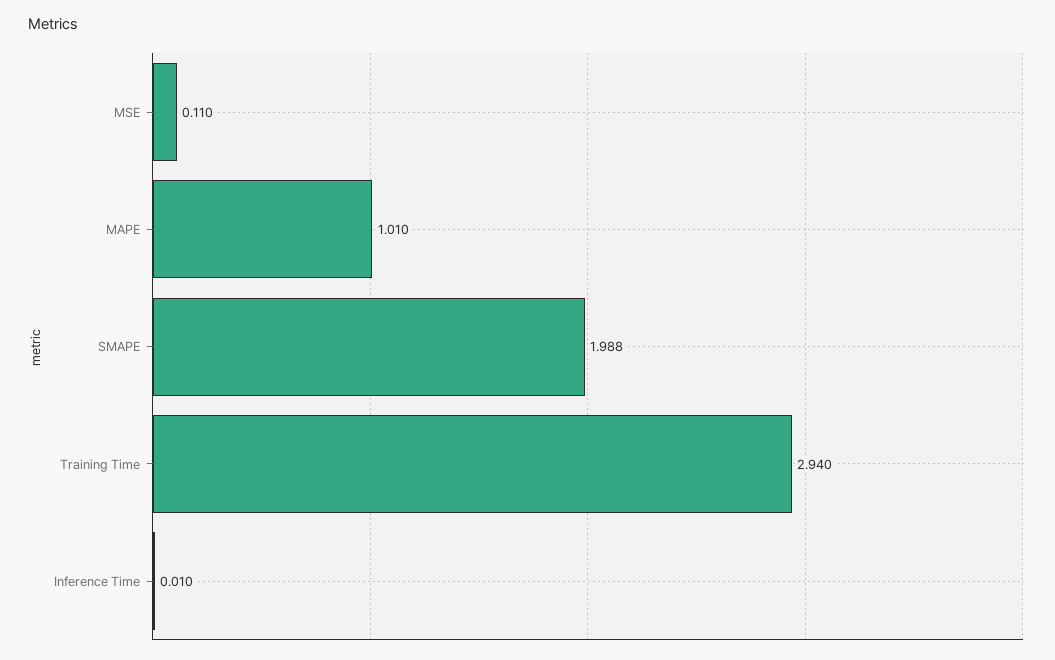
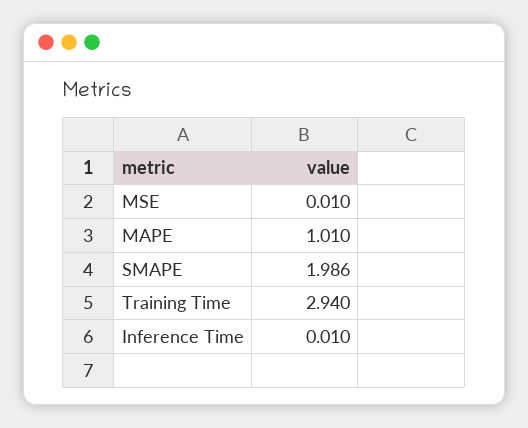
  {
-   "MSE": 0.11,
+   "MSE": 0.01,
    "MAPE": 1.01,
-   "SMAPE": 1.988,
+   "SMAPE": 1.986,
    "Training Time": 2.94,
    "Inference Time": 0.01
  }

